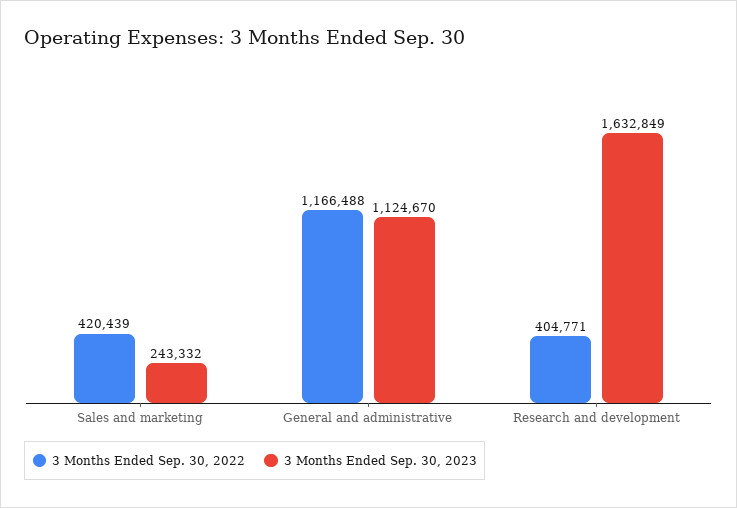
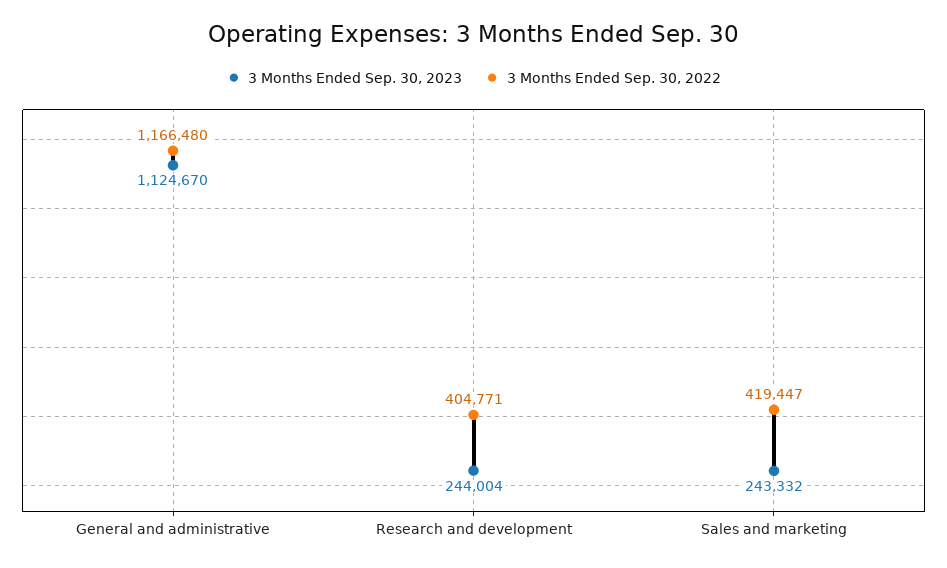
  {
    "3 Months Ended Sep. 30, 2022": {
-     "Sales and marketing": 420439,
+     "Sales and marketing": 419447,
-     "General and administrative": 1166488,
+     "General and administrative": 1166480,
      "Research and development": 404771
    },
    "3 Months Ended Sep. 30, 2023": {
      "Sales and marketing": 243332,
      "General and administrative": 1124670,
-     "Research and development": 1632849
+     "Research and development": 244004
    }
  }

